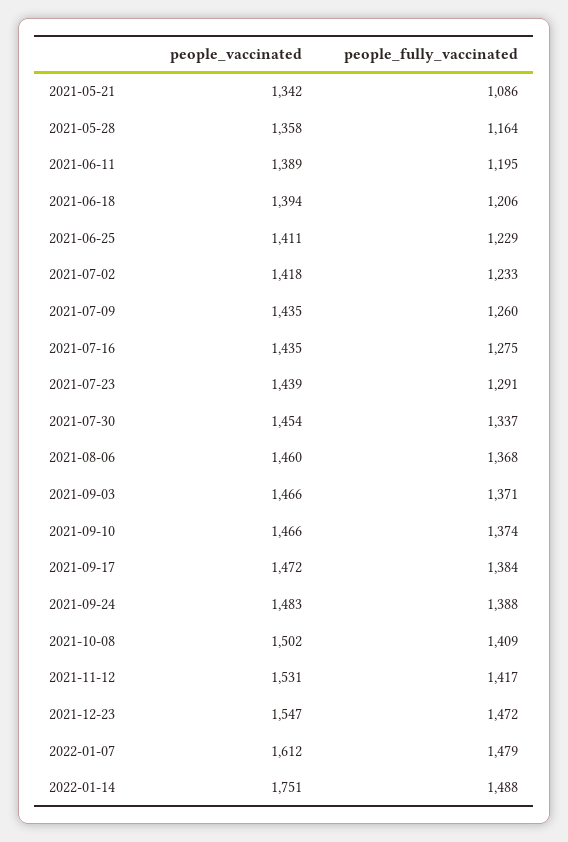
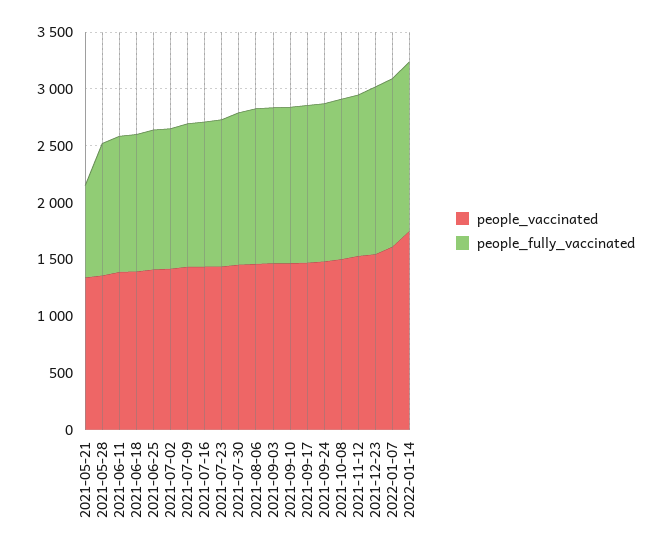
  {
    "people_vaccinated": {
      "2021-05-21": 1342,
      "2021-05-28": 1358,
      "2021-06-11": 1389,
      "2021-06-18": 1394,
      "2021-06-25": 1411,
      "2021-07-02": 1418,
      "2021-07-09": 1435,
      "2021-07-16": 1435,
      "2021-07-23": 1439,
      "2021-07-30": 1454,
      "2021-08-06": 1460,
      "2021-09-03": 1466,
      "2021-09-10": 1466,
      "2021-09-17": 1472,
      "2021-09-24": 1483,
      "2021-10-08": 1502,
      "2021-11-12": 1531,
      "2021-12-23": 1547,
      "2022-01-07": 1612,
      "2022-01-14": 1751
    },
    "people_fully_vaccinated": {
-     "2021-05-21": 1086,
+     "2021-05-21": 800,
      "2021-05-28": 1164,
      "2021-06-11": 1195,
      "2021-06-18": 1206,
      "2021-06-25": 1229,
      "2021-07-02": 1233,
      "2021-07-09": 1260,
      "2021-07-16": 1275,
      "2021-07-23": 1291,
      "2021-07-30": 1337,
      "2021-08-06": 1368,
      "2021-09-03": 1371,
      "2021-09-10": 1374,
      "2021-09-17": 1384,
      "2021-09-24": 1388,
      "2021-10-08": 1409,
      "2021-11-12": 1417,
      "2021-12-23": 1472,
      "2022-01-07": 1479,
      "2022-01-14": 1488
    }
  }

